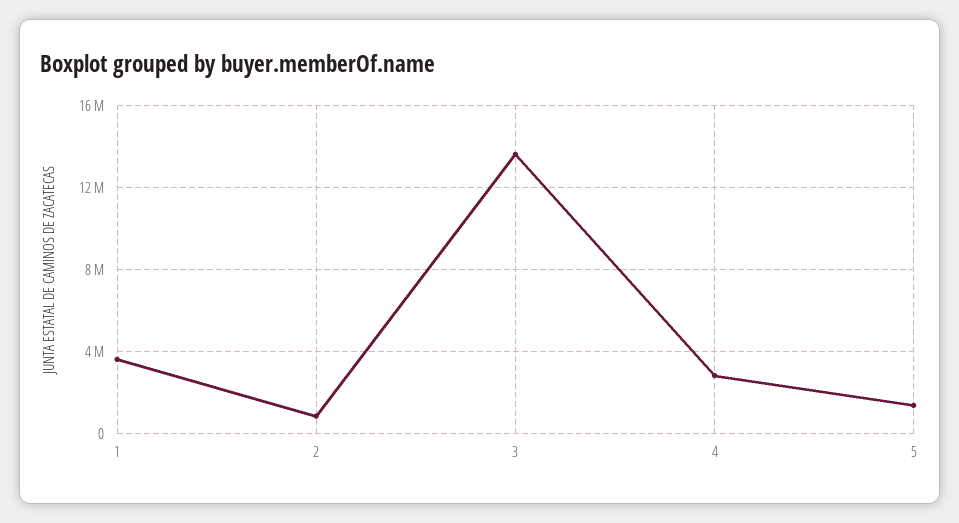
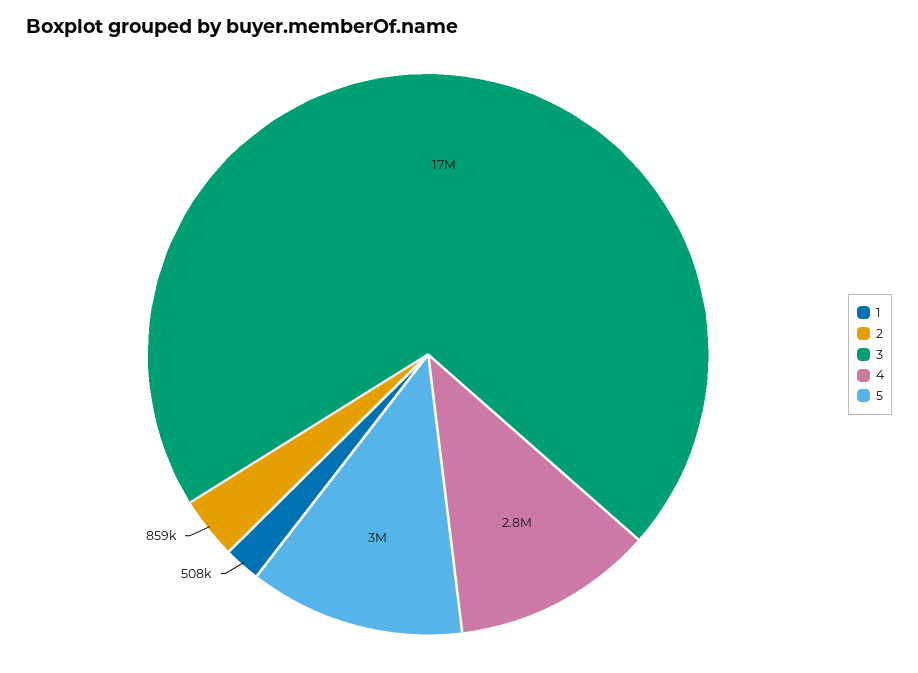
  {
-   "1": 3500000,
+   "1": 508000,
    "2": 859000,
-   "3": 13500000,
+   "3": 17000000,
    "4": 2800000,
-   "5": 1500000
+   "5": 3000000
  }

